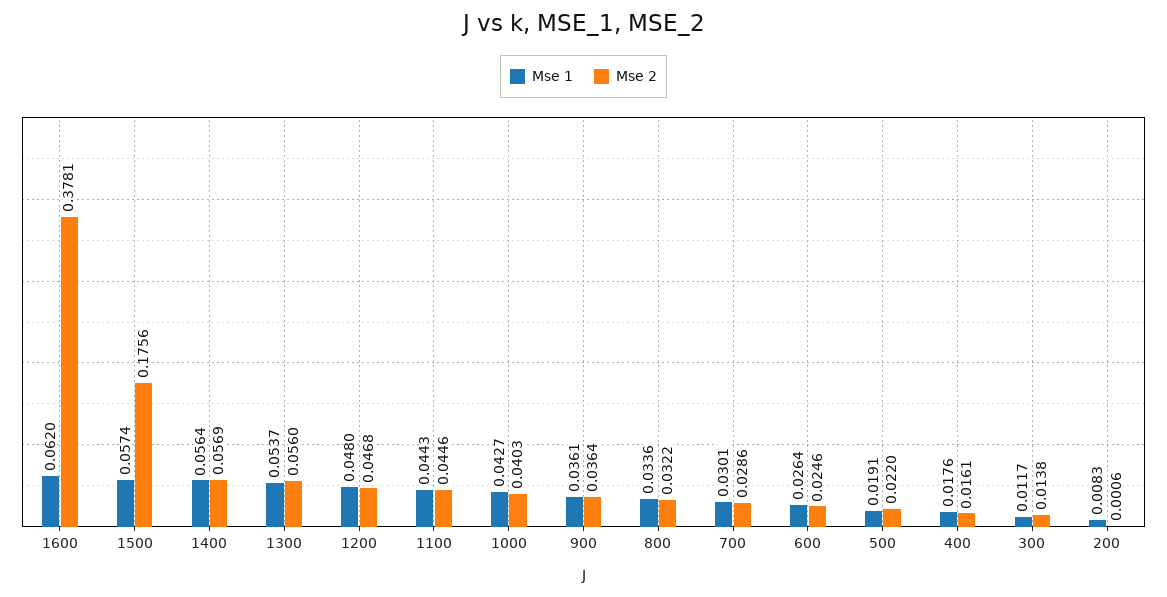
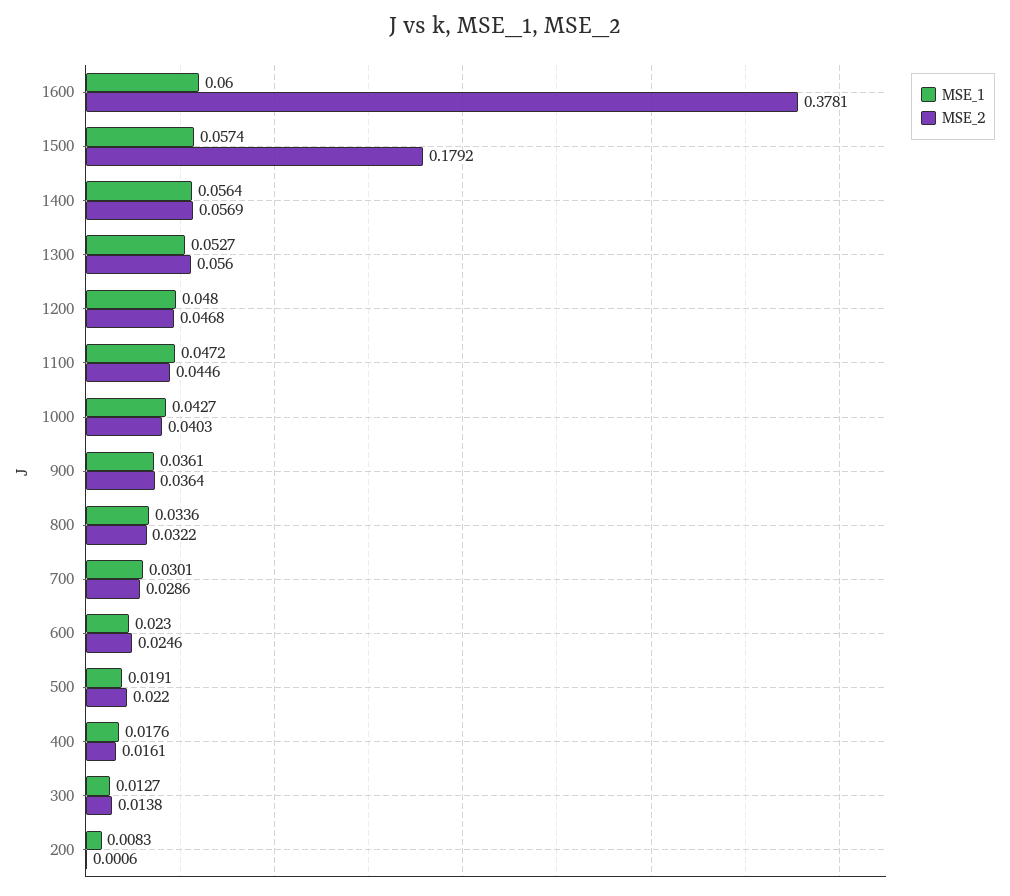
  {
    "Mse 1": {
-     "1600": 0.062,
+     "1600": 0.06,
      "1500": 0.0574,
      "1400": 0.0564,
-     "1300": 0.0537,
+     "1300": 0.0527,
      "1200": 0.048,
-     "1100": 0.0443,
+     "1100": 0.0472,
      "1000": 0.0427,
      "900": 0.0361,
      "800": 0.0336,
      "700": 0.0301,
-     "600": 0.0264,
+     "600": 0.023,
      "500": 0.0191,
      "400": 0.0176,
-     "300": 0.0117,
+     "300": 0.0127,
      "200": 0.0083
    },
    "Mse 2": {
      "1600": 0.3781,
-     "1500": 0.1756,
+     "1500": 0.1792,
      "1400": 0.0569,
      "1300": 0.056,
      "1200": 0.0468,
      "1100": 0.0446,
      "1000": 0.0403,
      "900": 0.0364,
      "800": 0.0322,
      "700": 0.0286,
      "600": 0.0246,
      "500": 0.022,
      "400": 0.0161,
      "300": 0.0138,
      "200": 0.0006
    }
  }

